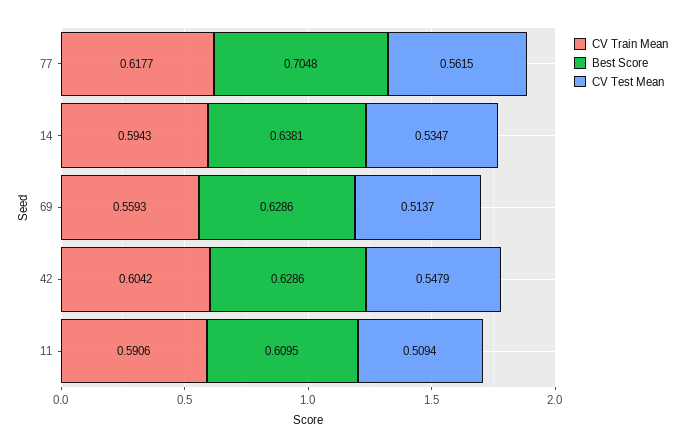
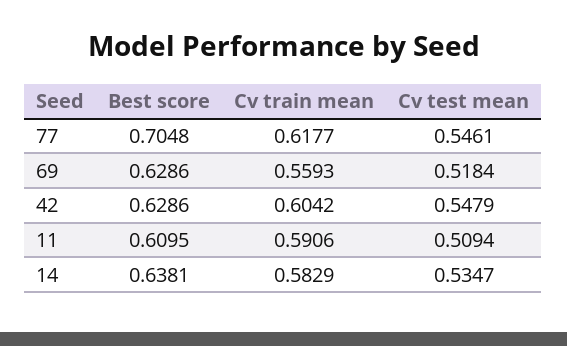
  {
    "CV Train Mean": {
      "77": 0.6177,
-     "14": 0.5943,
+     "14": 0.5829,
      "69": 0.5593,
      "42": 0.6042,
      "11": 0.5906
    },
    "Best Score": {
      "77": 0.7048,
      "14": 0.6381,
      "69": 0.6286,
      "42": 0.6286,
      "11": 0.6095
    },
    "CV Test Mean": {
-     "77": 0.5615,
+     "77": 0.5461,
      "14": 0.5347,
-     "69": 0.5137,
+     "69": 0.5184,
      "42": 0.5479,
      "11": 0.5094
    }
  }

